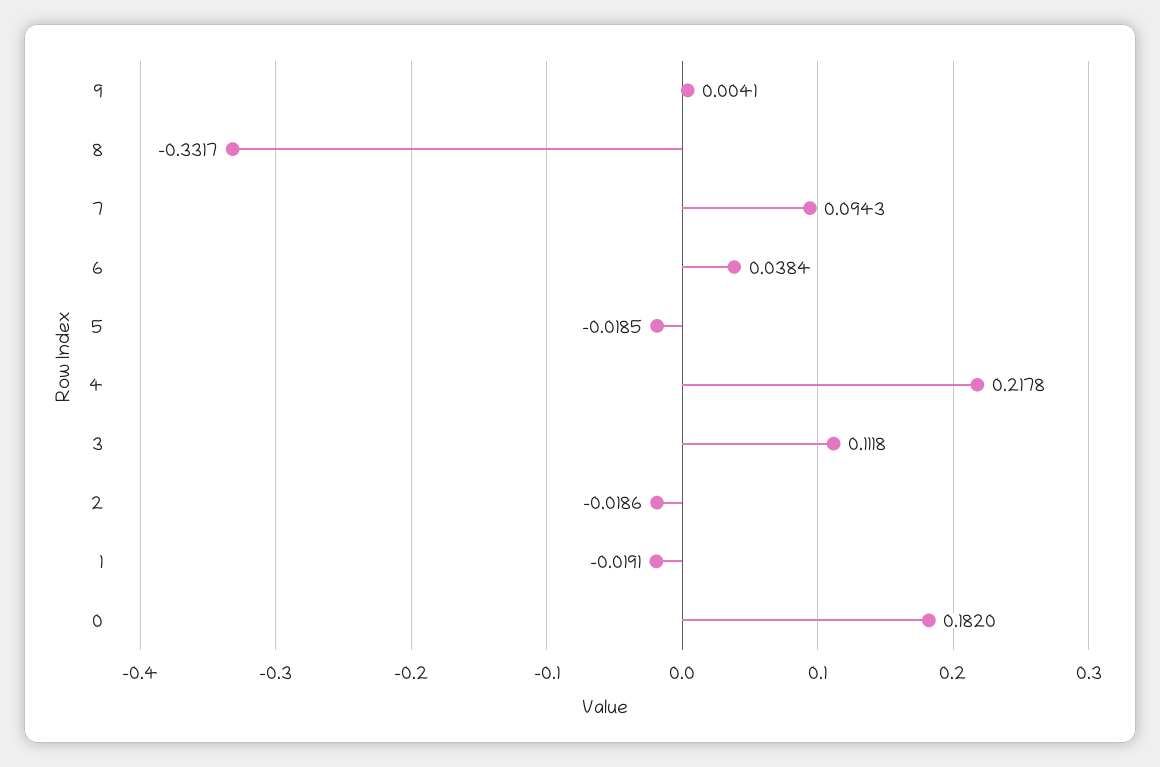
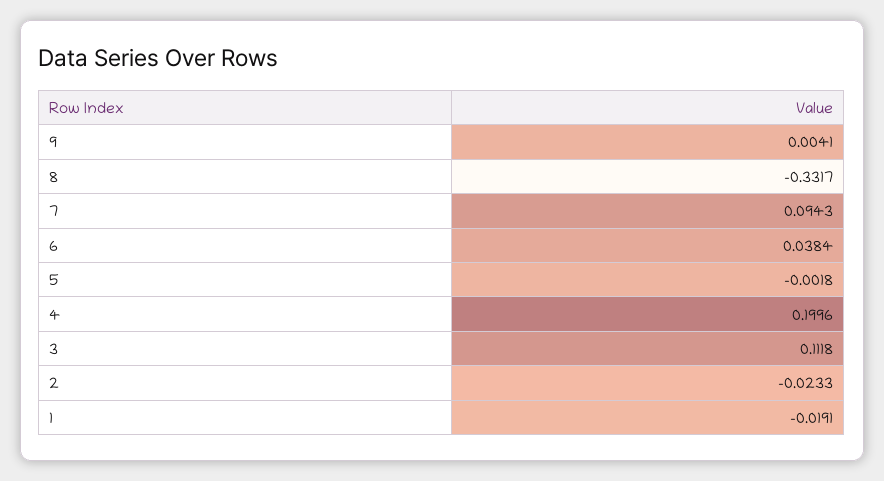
  {
    "9": 0.0041,
    "8": -0.3317,
    "7": 0.0943,
    "6": 0.0384,
-   "5": -0.0185,
+   "5": -0.0018,
-   "4": 0.2178,
+   "4": 0.1996,
    "3": 0.1118,
-   "2": -0.0186,
+   "2": -0.0233,
-   "1": -0.0191,
+   "1": -0.0191
-   "0": 0.182
  }

